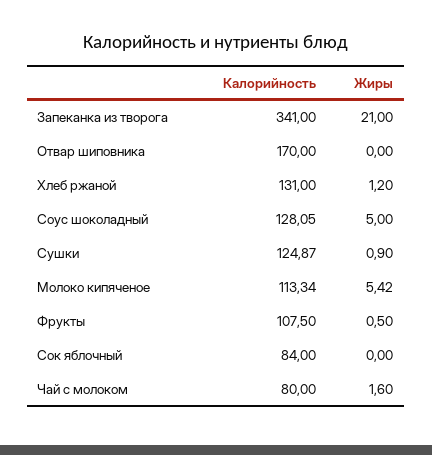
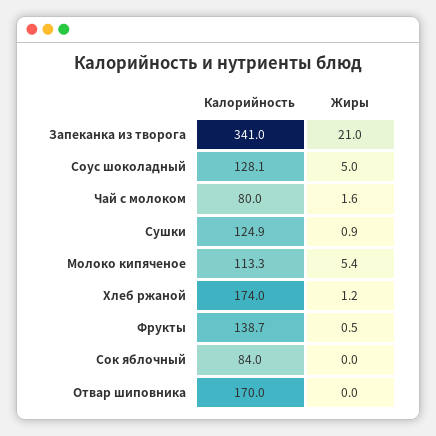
  {
    "Калорийность": {
      "Запеканка из творога": 341,
      "Отвар шиповника": 170,
-     "Хлеб ржаной": 131,
+     "Хлеб ржаной": 174,
      "Соус шоколадный": 128.05,
      "Сушки": 124.87,
      "Молоко кипяченое": 113.34,
-     "Фрукты": 107.5,
+     "Фрукты": 138.7,
      "Сок яблочный": 84,
      "Чай с молоком": 80
    },
    "Жиры": {
      "Запеканка из творога": 21,
      "Отвар шиповника": 0,
      "Хлеб ржаной": 1.2,
      "Соус шоколадный": 5,
      "Сушки": 0.9,
      "Молоко кипяченое": 5.42,
      "Фрукты": 0.5,
      "Сок яблочный": 0,
      "Чай с молоком": 1.6
    }
  }

